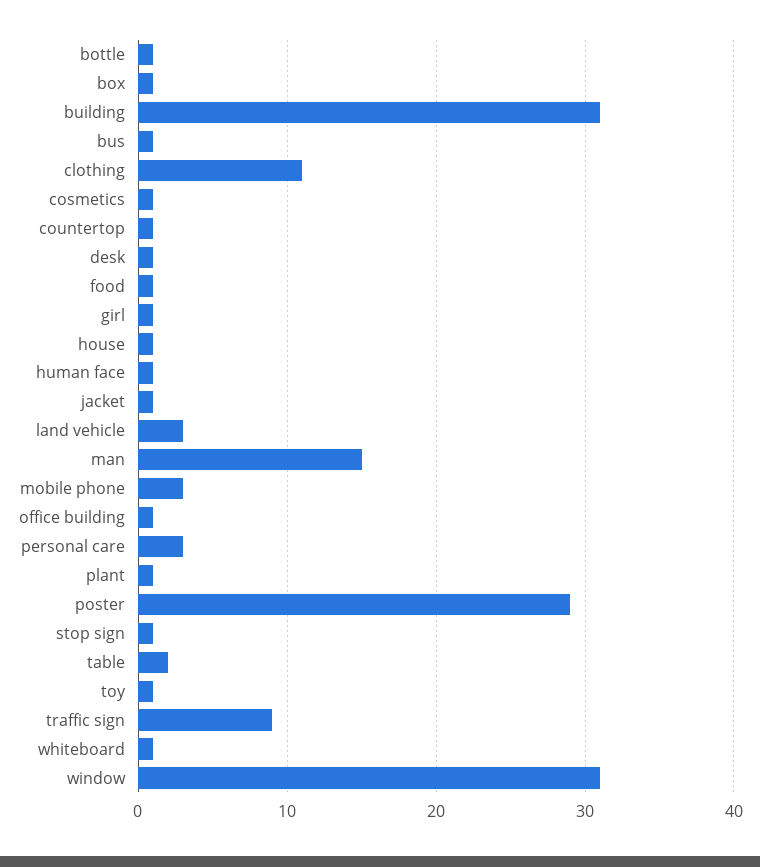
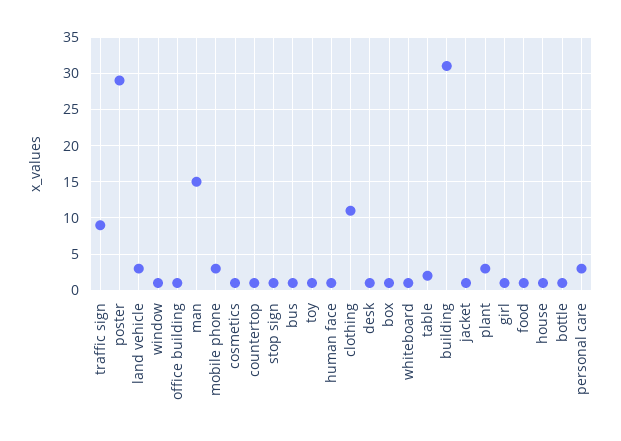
  {
    "bottle": 1,
    "box": 1,
    "building": 31,
    "bus": 1,
    "clothing": 11,
    "cosmetics": 1,
    "countertop": 1,
    "desk": 1,
    "food": 1,
    "girl": 1,
    "house": 1,
    "human face": 1,
    "jacket": 1,
    "land vehicle": 3,
    "man": 15,
    "mobile phone": 3,
    "office building": 1,
    "personal care": 3,
-   "plant": 1,
+   "plant": 3,
    "poster": 29,
    "stop sign": 1,
    "table": 2,
    "toy": 1,
    "traffic sign": 9,
    "whiteboard": 1,
-   "window": 31
+   "window": 1
  }

